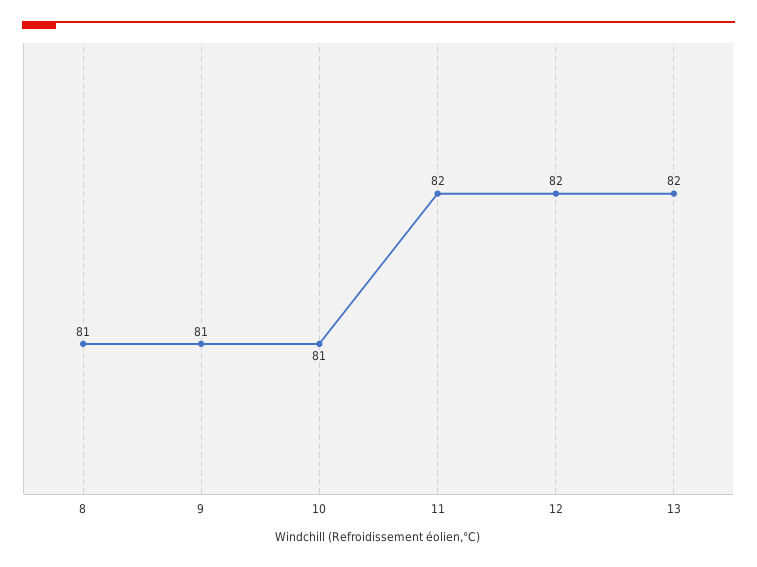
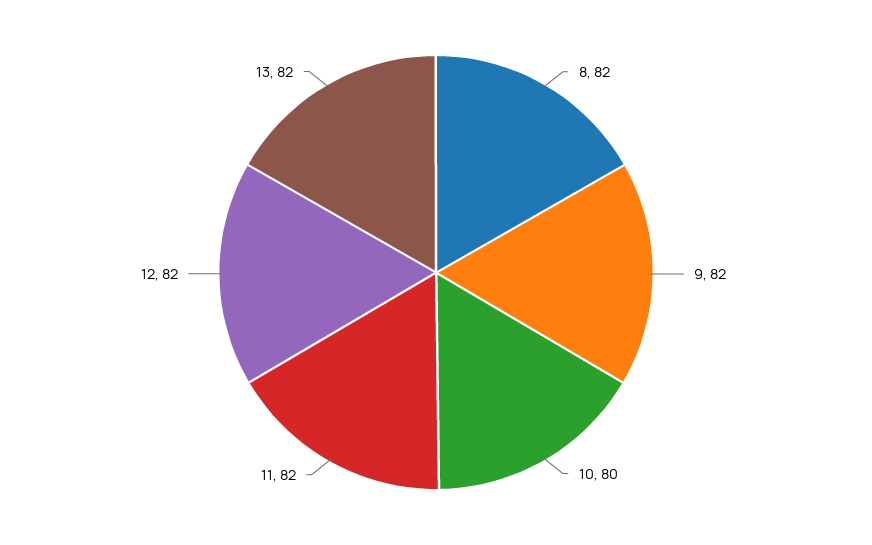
  {
-   "8": 81,
+   "8": 82,
-   "9": 81,
+   "9": 82,
-   "10": 81,
+   "10": 80,
    "11": 82,
    "12": 82,
    "13": 82
  }

